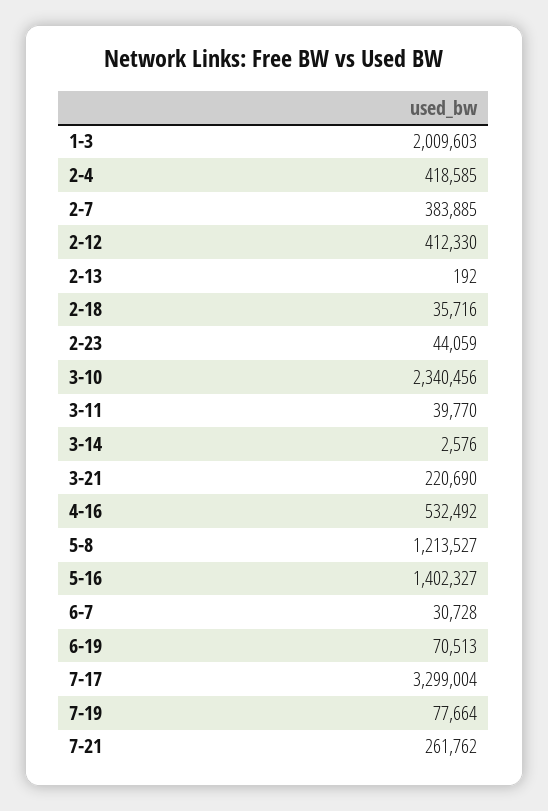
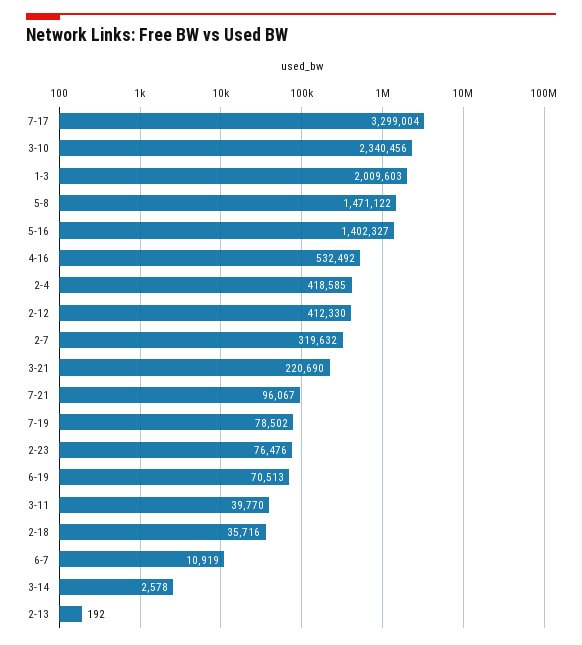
  {
    "1-3": 2009603,
    "2-4": 418585,
-   "2-7": 383885,
+   "2-7": 319632,
    "2-12": 412330,
    "2-13": 192,
    "2-18": 35716,
-   "2-23": 44059,
+   "2-23": 76476,
    "3-10": 2340456,
    "3-11": 39770,
-   "3-14": 2576,
+   "3-14": 2578,
    "3-21": 220690,
    "4-16": 532492,
-   "5-8": 1213527,
+   "5-8": 1471122,
    "5-16": 1402327,
-   "6-7": 30728,
+   "6-7": 10919,
    "6-19": 70513,
    "7-17": 3299004,
-   "7-19": 77664,
+   "7-19": 78502,
-   "7-21": 261762
+   "7-21": 96067
  }

